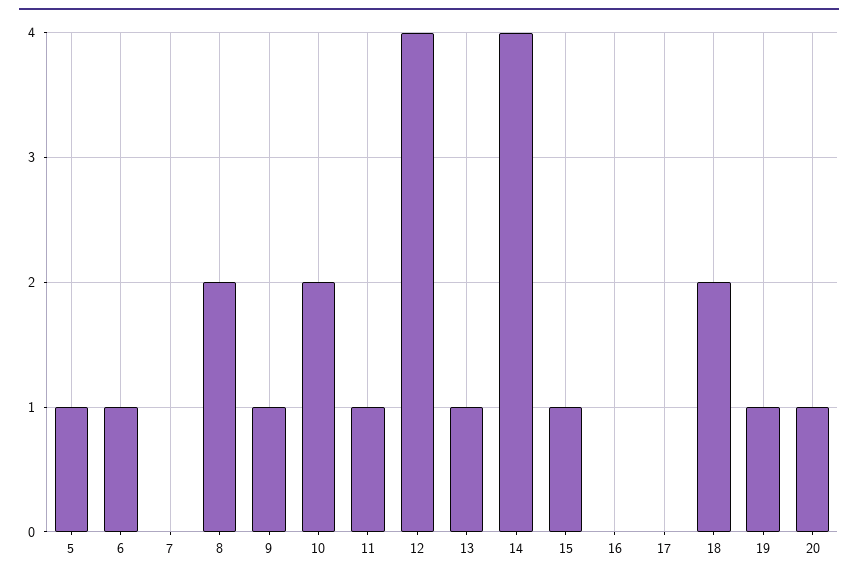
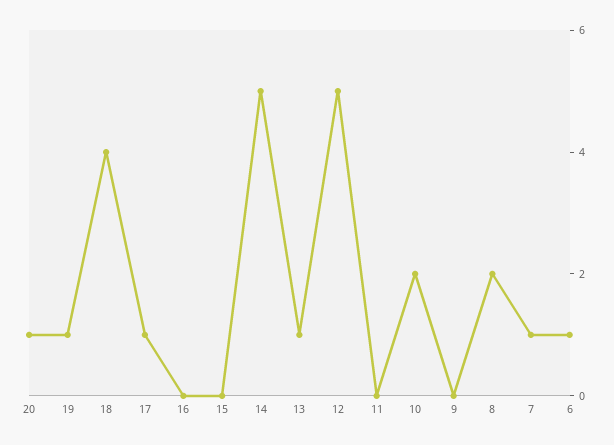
  {
-   "5": 1,
    "6": 1,
-   "7": 0,
+   "7": 1,
    "8": 2,
-   "9": 1,
+   "9": 0,
    "10": 2,
-   "11": 1,
+   "11": 0,
-   "12": 4,
+   "12": 5,
    "13": 1,
-   "14": 4,
+   "14": 5,
-   "15": 1,
+   "15": 0,
    "16": 0,
-   "17": 0,
+   "17": 1,
-   "18": 2,
+   "18": 4,
    "19": 1,
    "20": 1
  }

